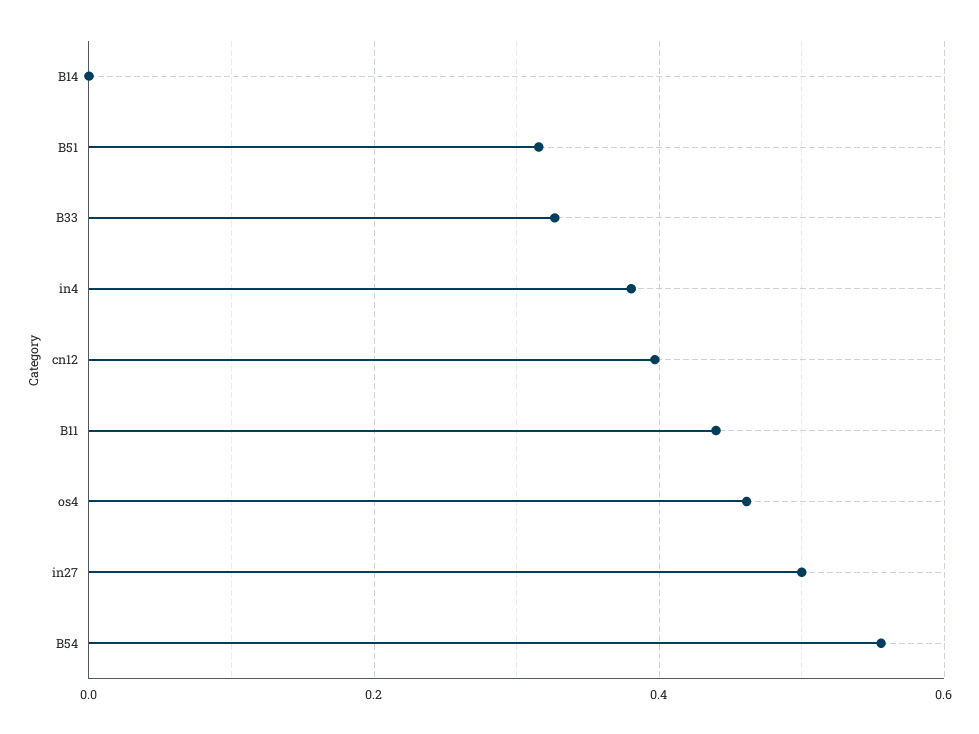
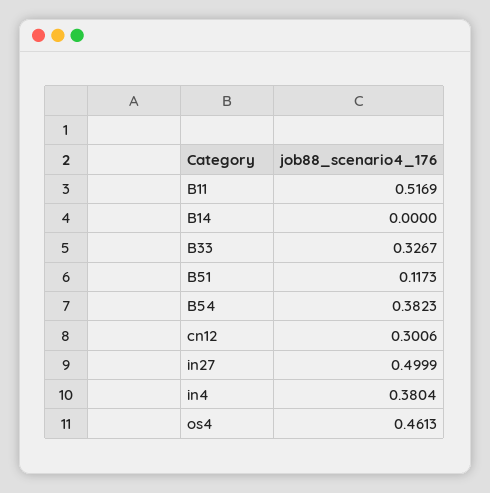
  {
    "B14": 0,
-   "B51": 0.32,
+   "B51": 0.1173,
    "B33": 0.3267,
    "in4": 0.3804,
-   "cn12": 0.4,
+   "cn12": 0.3006,
-   "B11": 0.44,
+   "B11": 0.5169,
    "os4": 0.4613,
    "in27": 0.4999,
-   "B54": 0.56
+   "B54": 0.3823
  }

